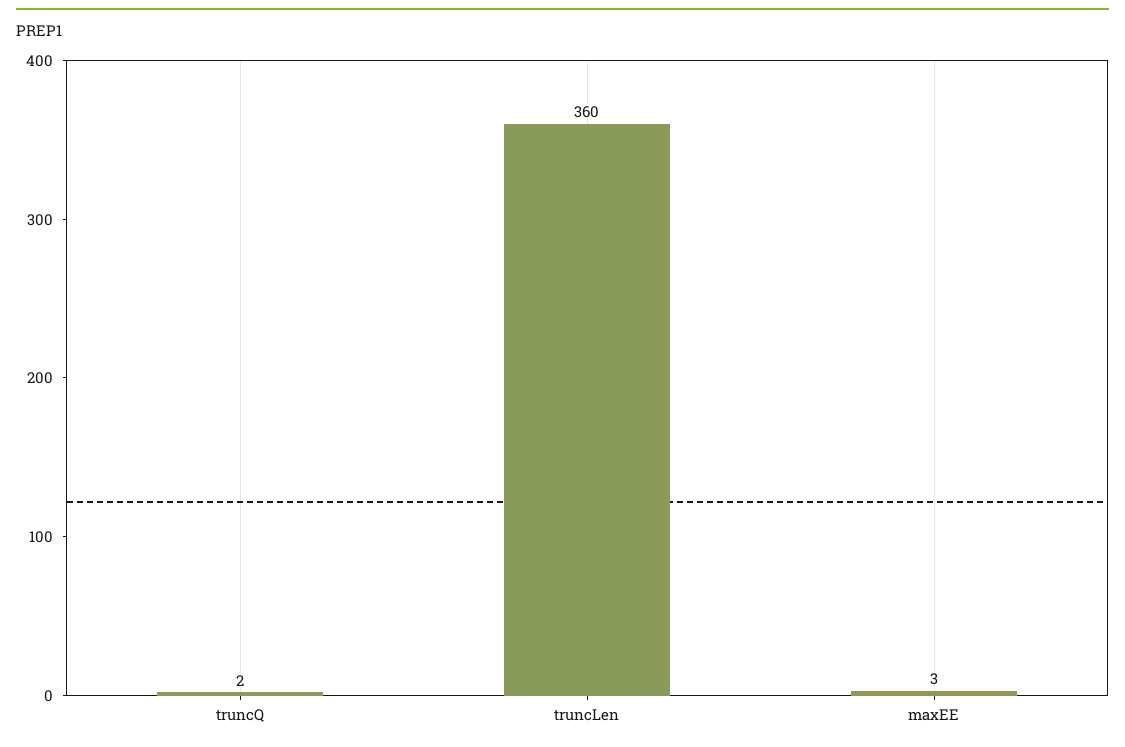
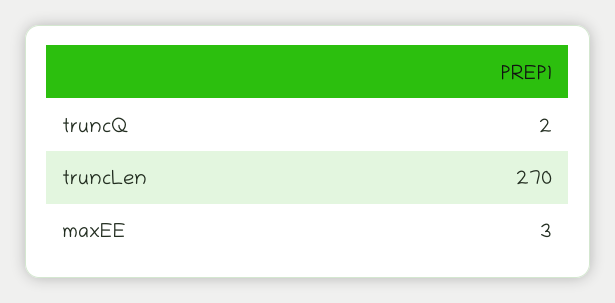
  {
    "truncQ": 2,
-   "truncLen": 360,
+   "truncLen": 270,
    "maxEE": 3
  }

